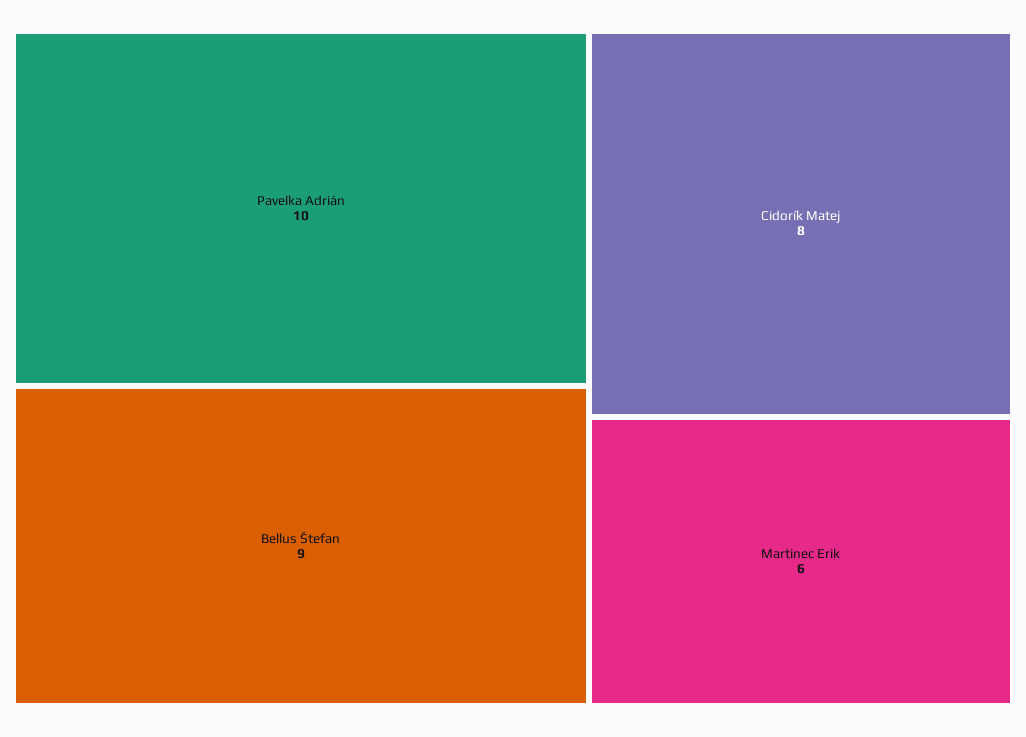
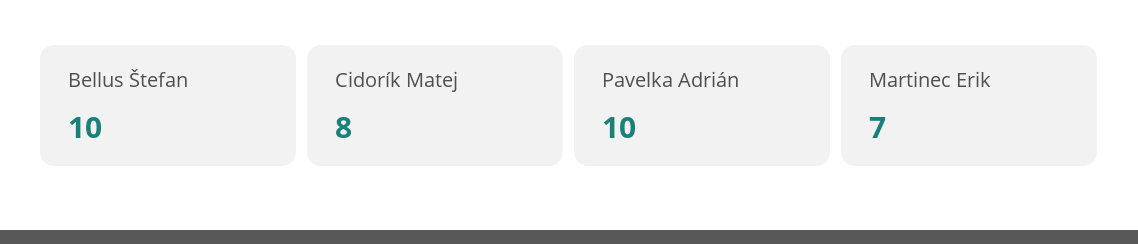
  {
    "Pavelka Adrián": 10,
-   "Bellus Štefan": 9,
+   "Bellus Štefan": 10,
    "Cidorík Matej": 8,
-   "Martinec Erik": 6
+   "Martinec Erik": 7
  }

